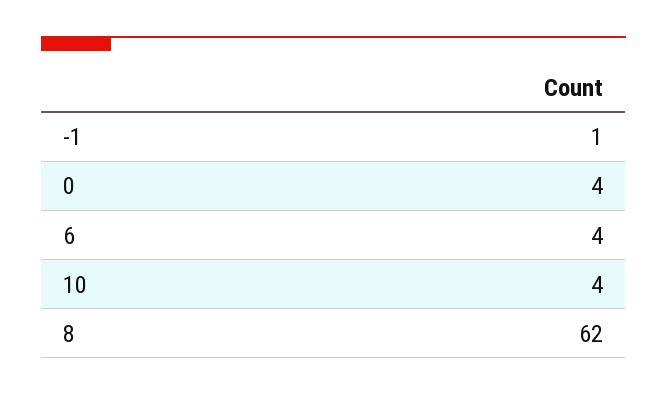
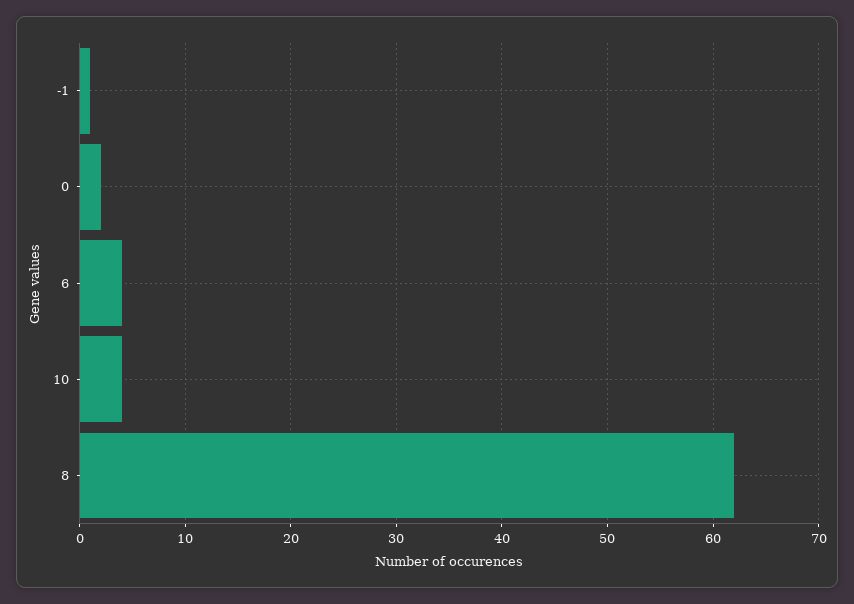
  {
    "-1": 1,
-   "0": 4,
+   "0": 2,
    "6": 4,
    "10": 4,
    "8": 62
  }

